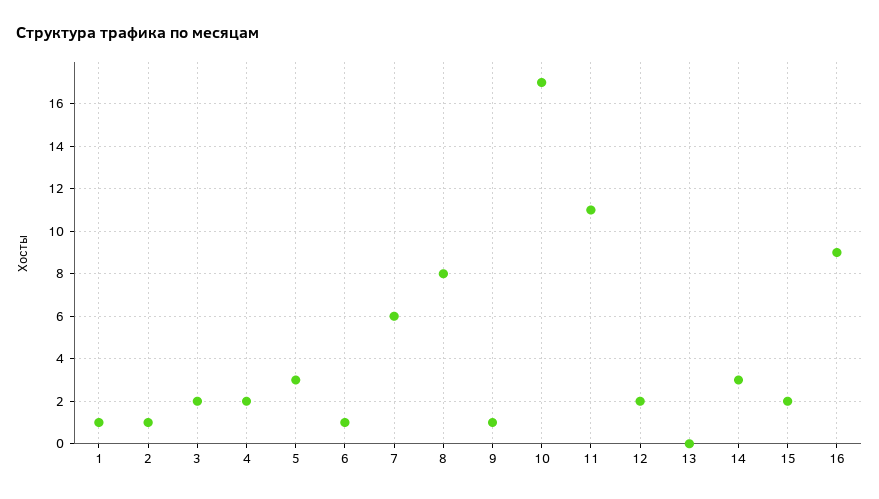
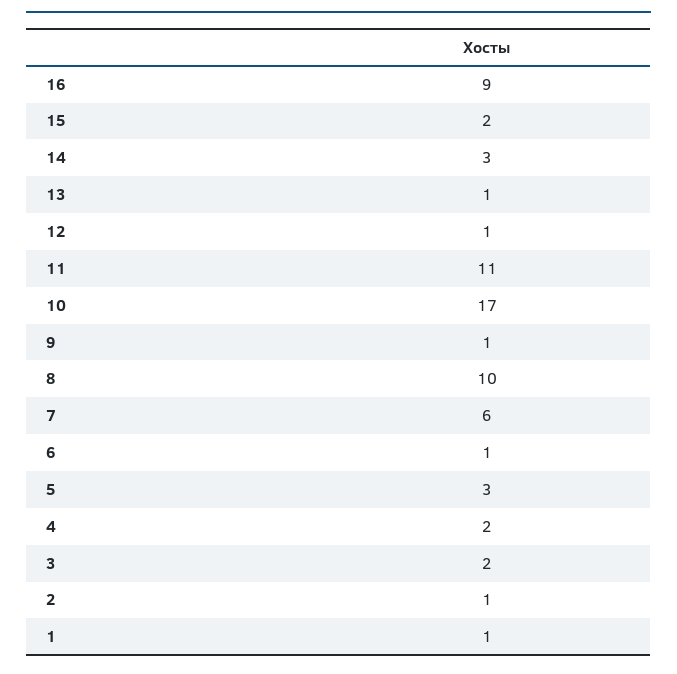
  {
    "1": 1,
    "2": 1,
    "3": 2,
    "4": 2,
    "5": 3,
    "6": 1,
    "7": 6,
-   "8": 8,
+   "8": 10,
    "9": 1,
    "10": 17,
    "11": 11,
-   "12": 2,
+   "12": 1,
-   "13": 0,
+   "13": 1,
    "14": 3,
    "15": 2,
    "16": 9
  }

